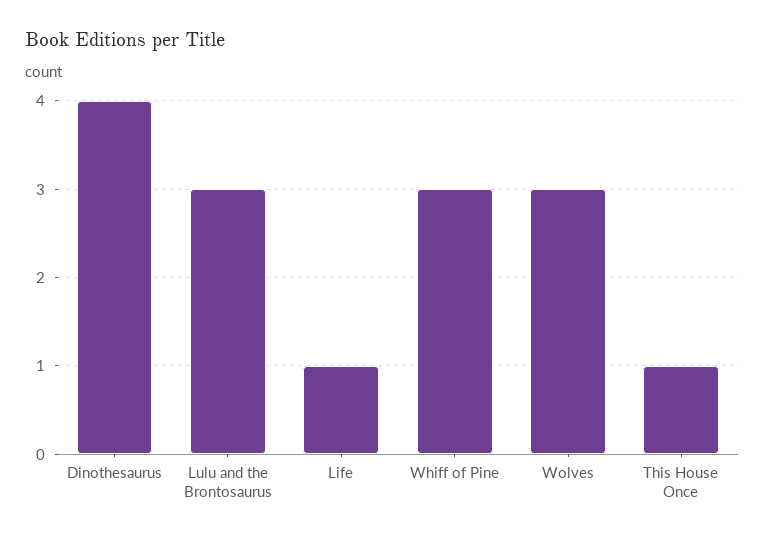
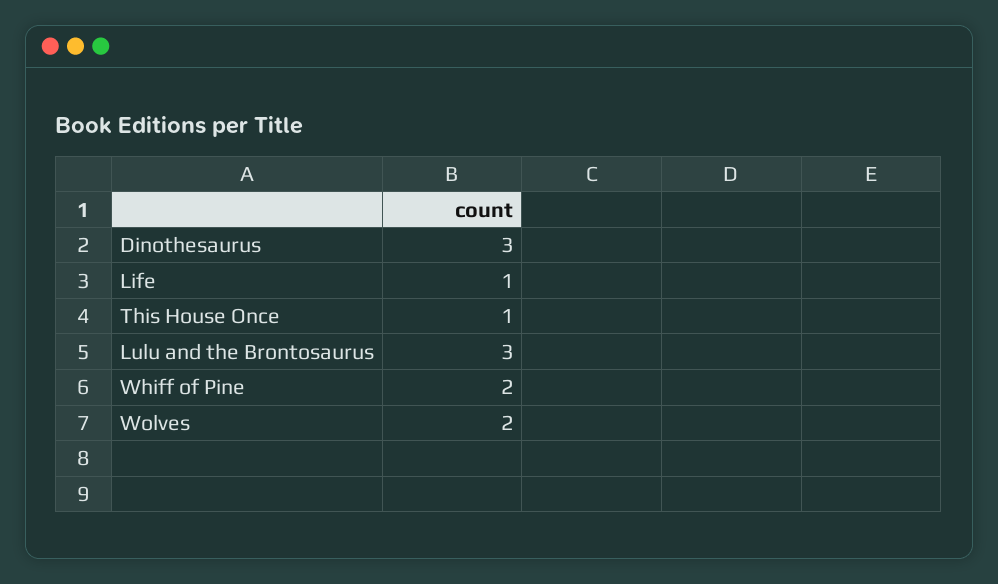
  {
-   "Dinothesaurus": 4,
+   "Dinothesaurus": 3,
    "Lulu and the Brontosaurus": 3,
    "Life": 1,
-   "Whiff of Pine": 3,
+   "Whiff of Pine": 2,
-   "Wolves": 3,
+   "Wolves": 2,
    "This House Once": 1
  }

